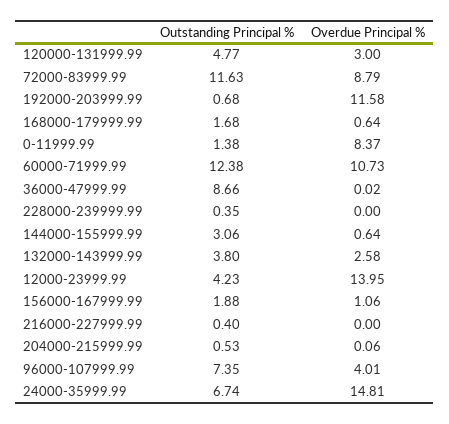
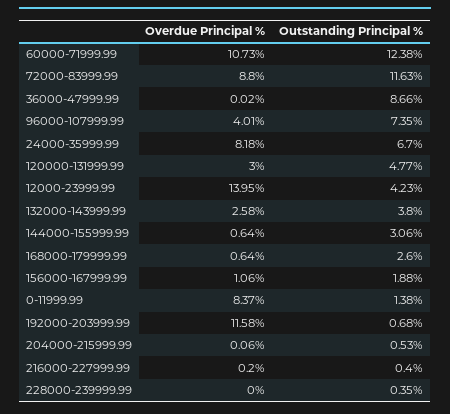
  {
    "Outstanding Principal %": {
      "120000-131999.99": 4.77,
      "72000-83999.99": 11.63,
      "192000-203999.99": 0.68,
-     "168000-179999.99": 1.68,
+     "168000-179999.99": 2.6,
      "0-11999.99": 1.38,
      "60000-71999.99": 12.38,
      "36000-47999.99": 8.66,
      "228000-239999.99": 0.35,
      "144000-155999.99": 3.06,
      "132000-143999.99": 3.8,
      "12000-23999.99": 4.23,
      "156000-167999.99": 1.88,
      "216000-227999.99": 0.4,
      "204000-215999.99": 0.53,
      "96000-107999.99": 7.35,
-     "24000-35999.99": 6.74
+     "24000-35999.99": 6.7
    },
    "Overdue Principal %": {
      "120000-131999.99": 3,
-     "72000-83999.99": 8.79,
+     "72000-83999.99": 8.8,
      "192000-203999.99": 11.58,
      "168000-179999.99": 0.64,
      "0-11999.99": 8.37,
      "60000-71999.99": 10.73,
      "36000-47999.99": 0.02,
      "228000-239999.99": 0,
      "144000-155999.99": 0.64,
      "132000-143999.99": 2.58,
      "12000-23999.99": 13.95,
      "156000-167999.99": 1.06,
-     "216000-227999.99": 0,
+     "216000-227999.99": 0.2,
      "204000-215999.99": 0.06,
      "96000-107999.99": 4.01,
-     "24000-35999.99": 14.81
+     "24000-35999.99": 8.18
    }
  }

